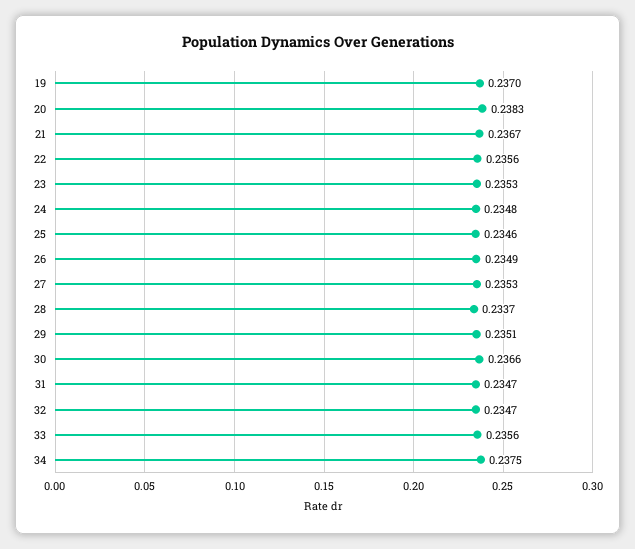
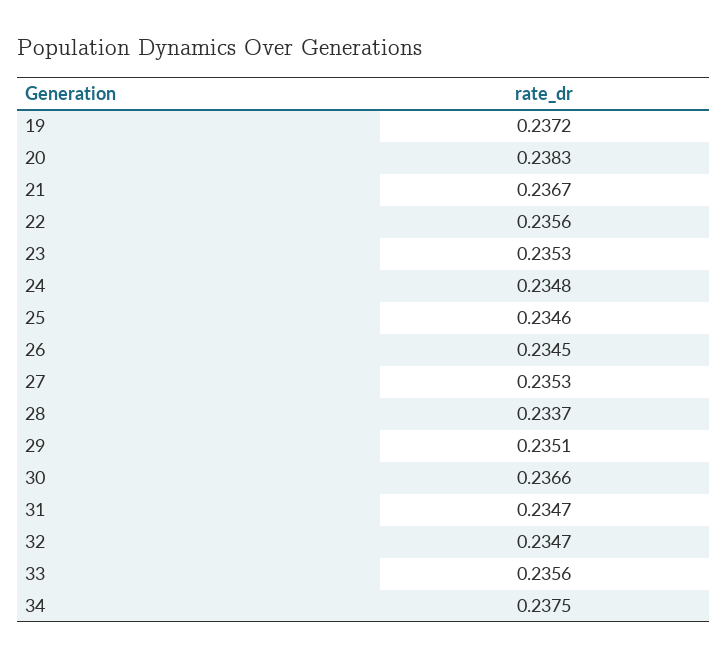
  {
-   "19": 0.237,
+   "19": 0.2372,
    "20": 0.2383,
    "21": 0.2367,
    "22": 0.2356,
    "23": 0.2353,
    "24": 0.2348,
    "25": 0.2346,
-   "26": 0.2349,
+   "26": 0.2345,
    "27": 0.2353,
    "28": 0.2337,
    "29": 0.2351,
    "30": 0.2366,
    "31": 0.2347,
    "32": 0.2347,
    "33": 0.2356,
    "34": 0.2375
  }

